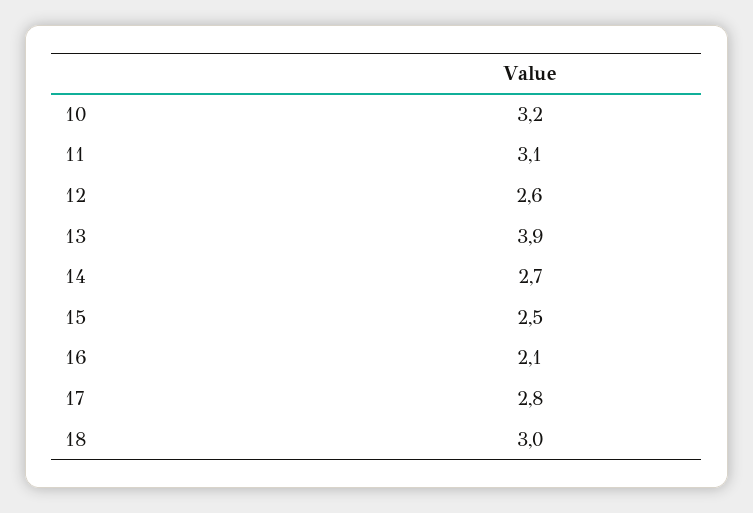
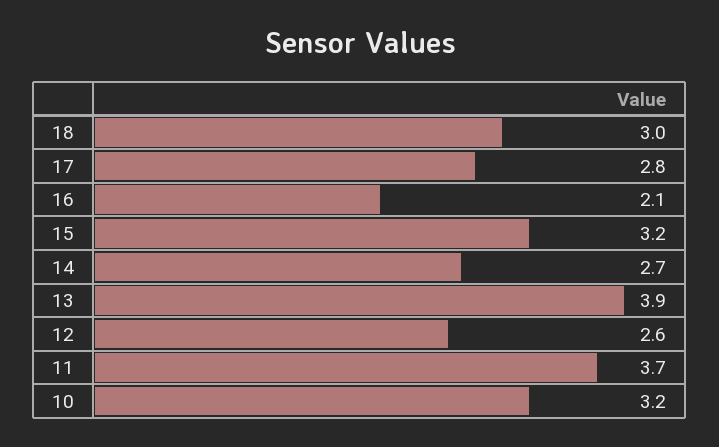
  {
    "10": 3.2,
-   "11": 3.1,
+   "11": 3.7,
    "12": 2.6,
    "13": 3.9,
    "14": 2.7,
-   "15": 2.5,
+   "15": 3.2,
    "16": 2.1,
    "17": 2.8,
    "18": 3
  }

